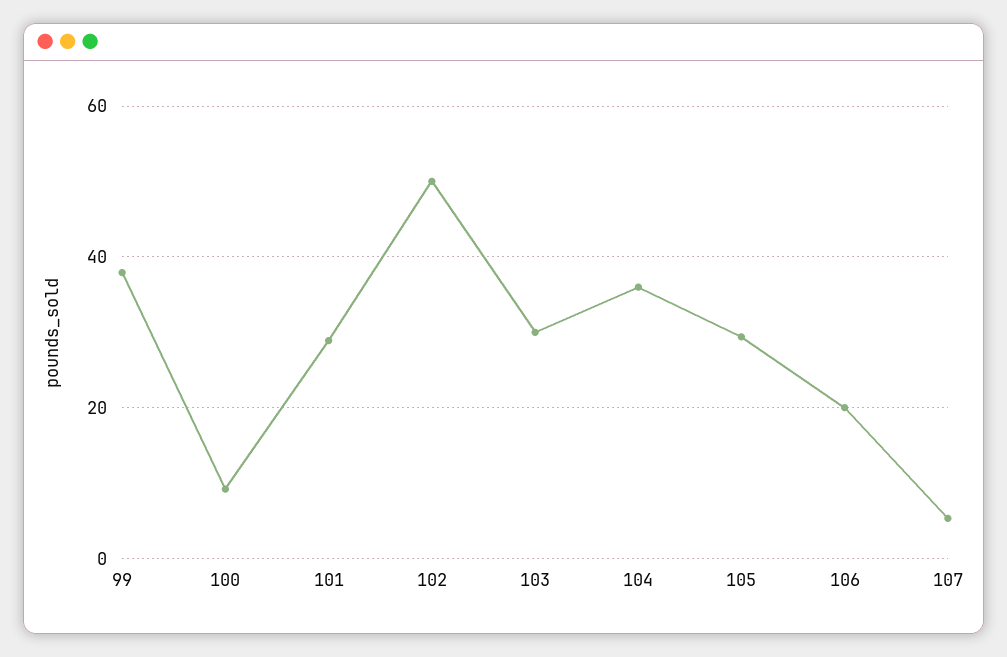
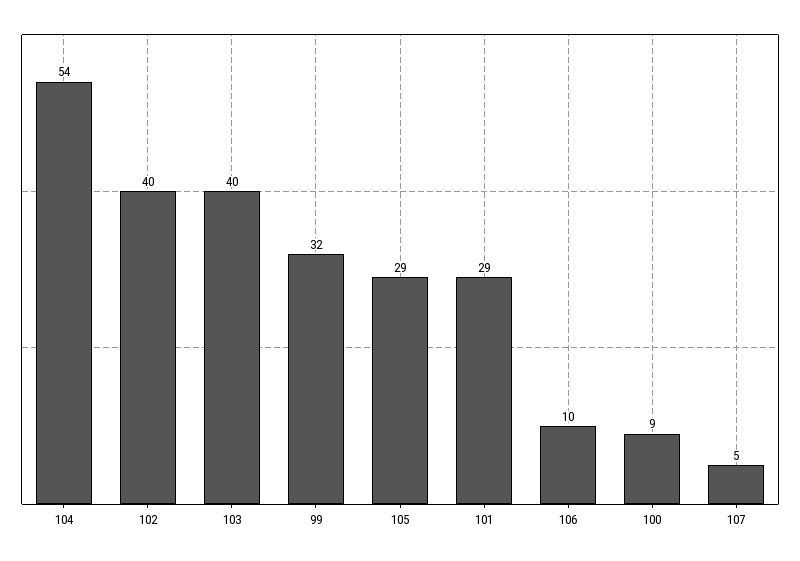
  {
-   "99": 38,
+   "99": 32,
    "100": 9,
    "101": 29,
-   "102": 50,
+   "102": 40,
-   "103": 30,
+   "103": 40,
-   "104": 36,
+   "104": 54,
    "105": 29,
-   "106": 20,
+   "106": 10,
    "107": 5
  }

